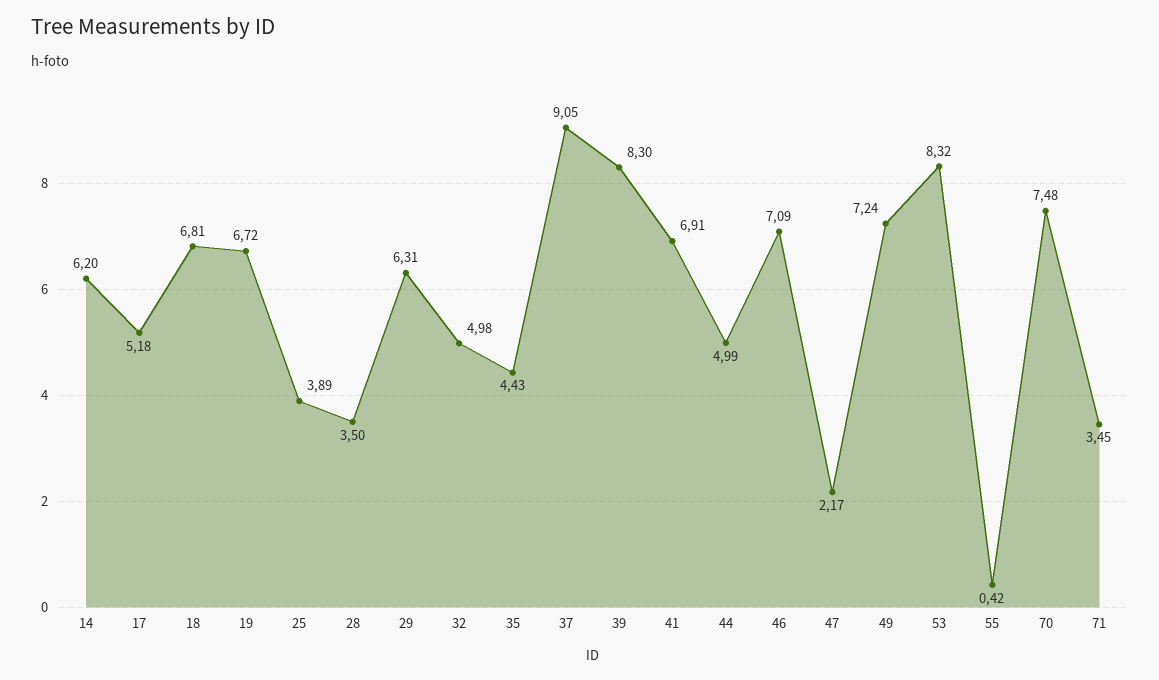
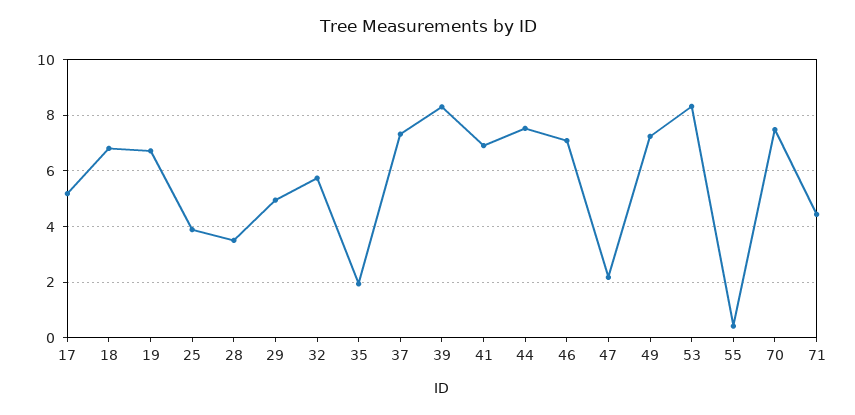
  {
-   "14": 6.2,
    "17": 5.18,
    "18": 6.81,
    "19": 6.72,
    "25": 3.89,
    "28": 3.5,
-   "29": 6.31,
+   "29": 5,
-   "32": 4.98,
+   "32": 5.75,
-   "35": 4.43,
+   "35": 2,
-   "37": 9.05,
+   "37": 7.25,
    "39": 8.3,
    "41": 6.91,
-   "44": 4.99,
+   "44": 7.5,
    "46": 7.09,
    "47": 2.17,
    "49": 7.24,
    "53": 8.32,
    "55": 0.42,
    "70": 7.48,
-   "71": 3.45
+   "71": 4.5
  }

